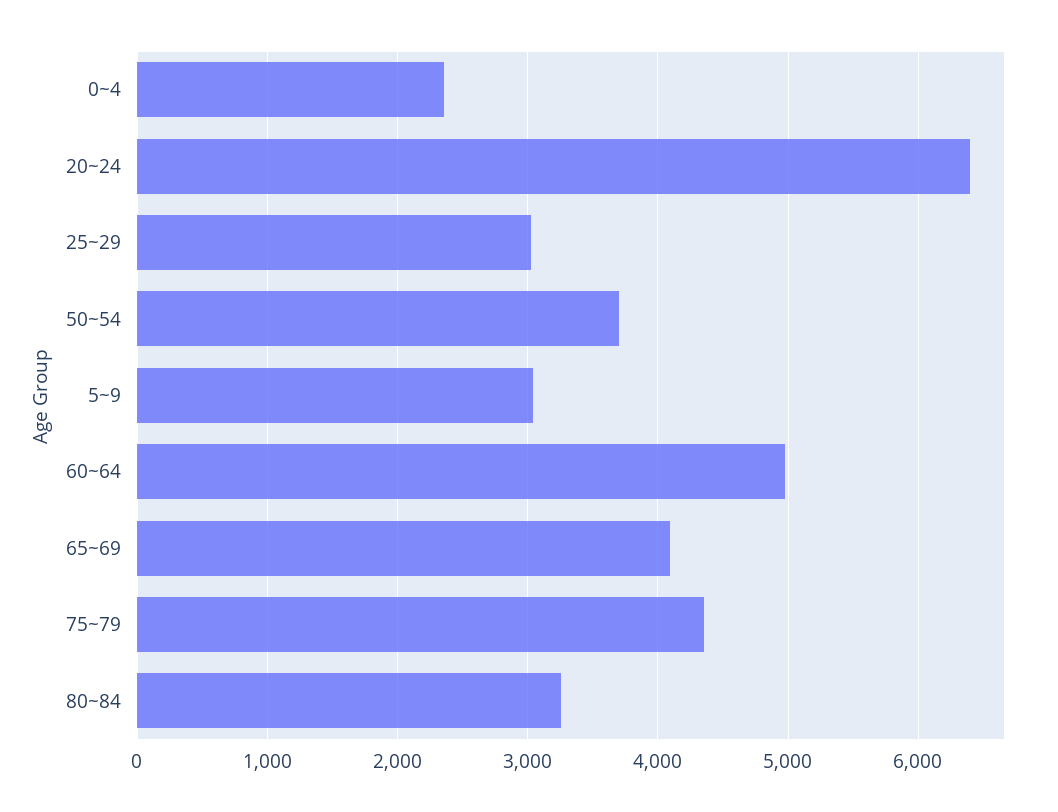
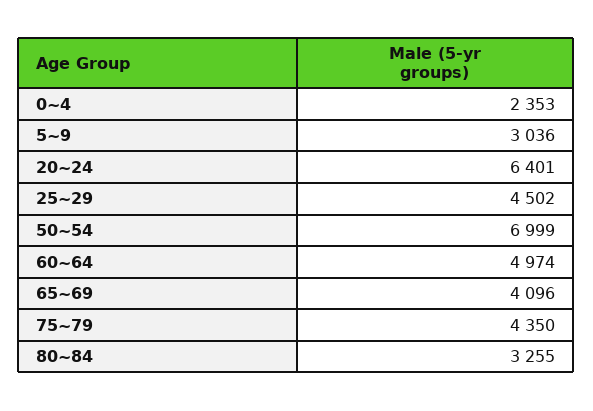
  {
    "0~4": 2353,
    "20~24": 6401,
-   "25~29": 3000,
+   "25~29": 4502,
-   "50~54": 3700,
+   "50~54": 6999,
    "5~9": 3036,
    "60~64": 4974,
    "65~69": 4096,
    "75~79": 4350,
    "80~84": 3255
  }

